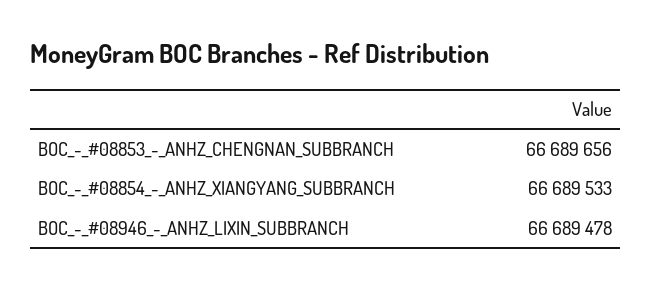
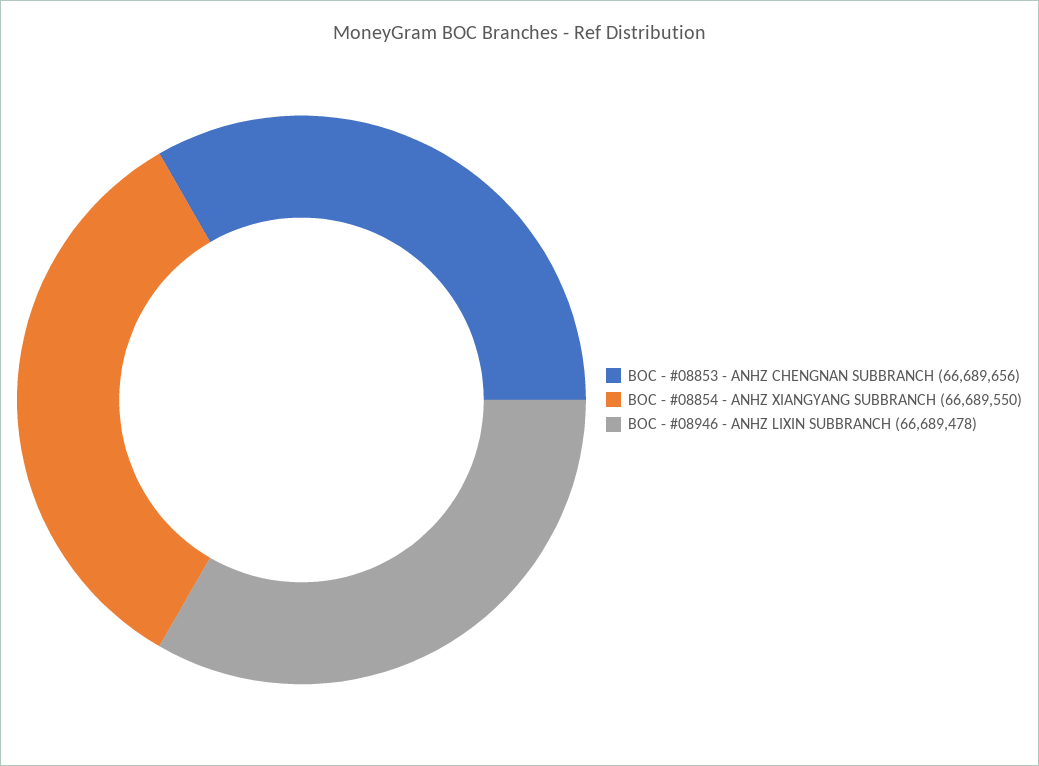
  {
    "BOC_-_#08853_-_ANHZ_CHENGNAN_SUBBRANCH": 66689656,
-   "BOC_-_#08854_-_ANHZ_XIANGYANG_SUBBRANCH": 66689533,
+   "BOC_-_#08854_-_ANHZ_XIANGYANG_SUBBRANCH": 66689550,
    "BOC_-_#08946_-_ANHZ_LIXIN_SUBBRANCH": 66689478
  }

